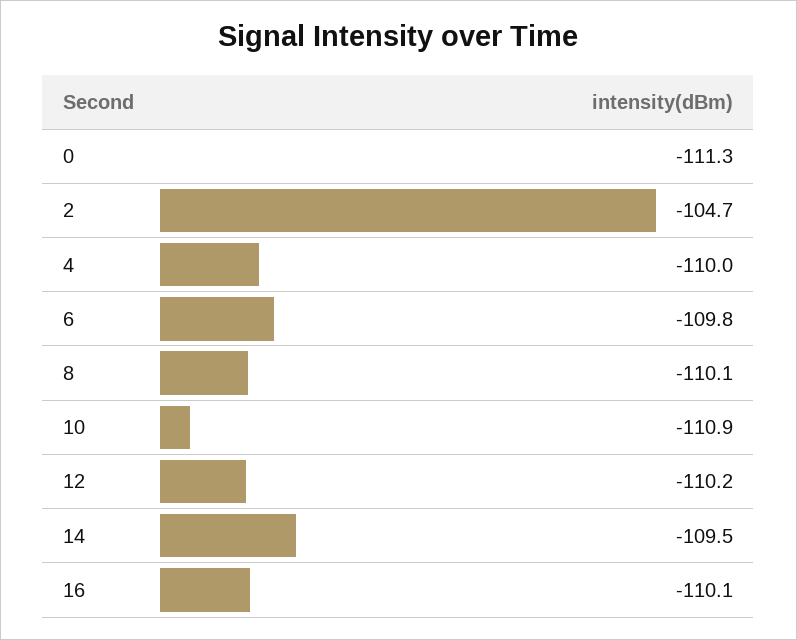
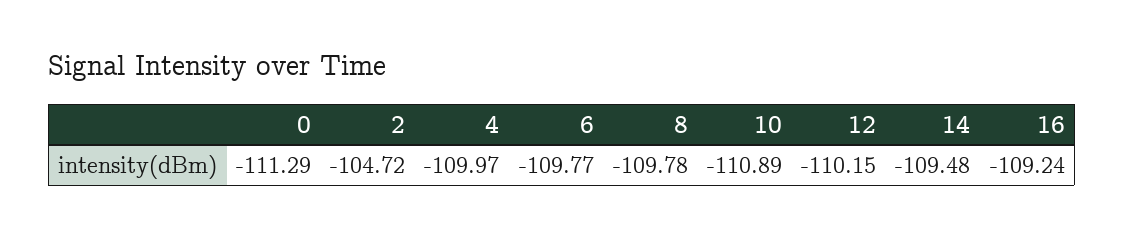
  {
    "0": -111.29,
    "2": -104.72,
    "4": -109.97,
    "6": -109.77,
-   "8": -110.1,
+   "8": -109.78,
    "10": -110.89,
    "12": -110.15,
    "14": -109.48,
-   "16": -110.1
+   "16": -109.24
  }

